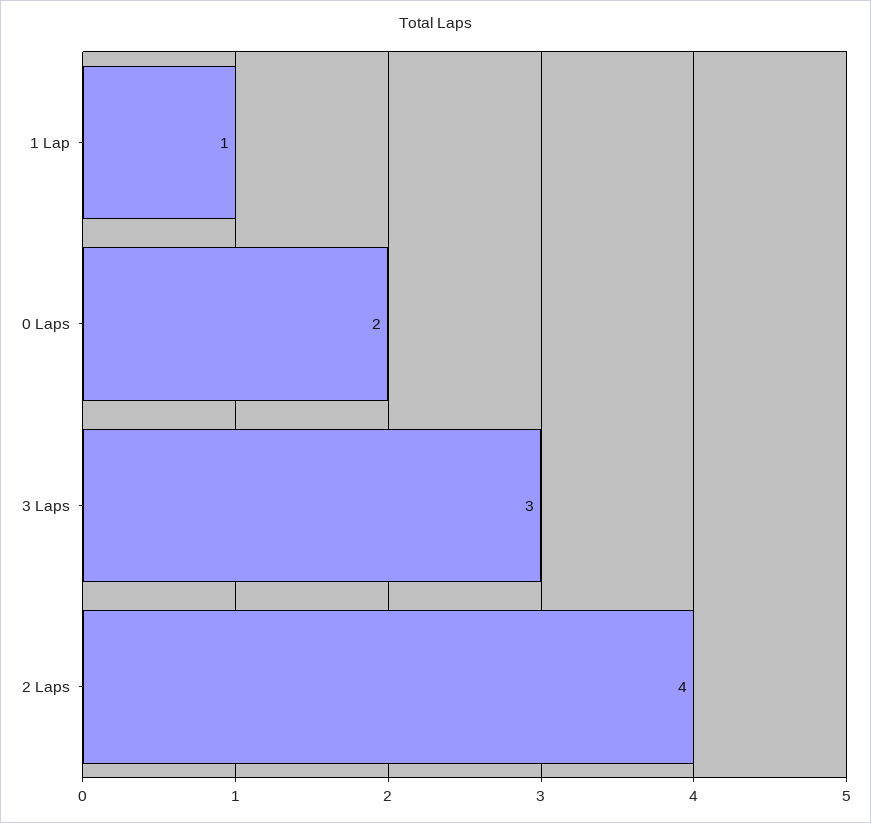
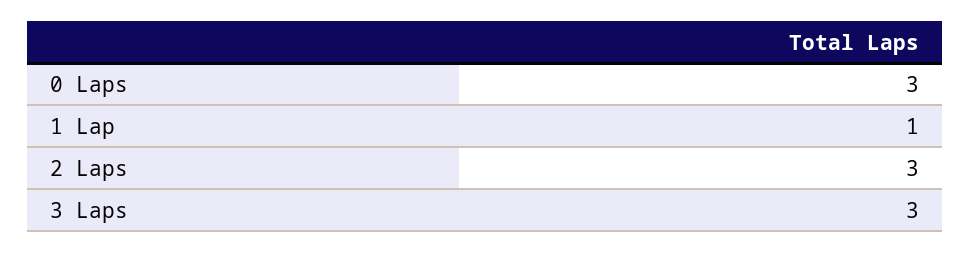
  {
    "1 Lap": 1,
-   "0 Laps": 2,
+   "0 Laps": 3,
    "3 Laps": 3,
-   "2 Laps": 4
+   "2 Laps": 3
  }

